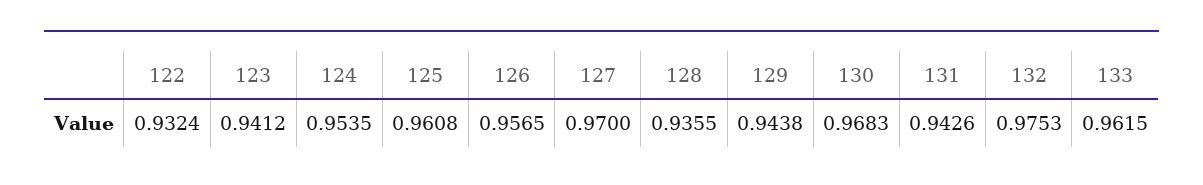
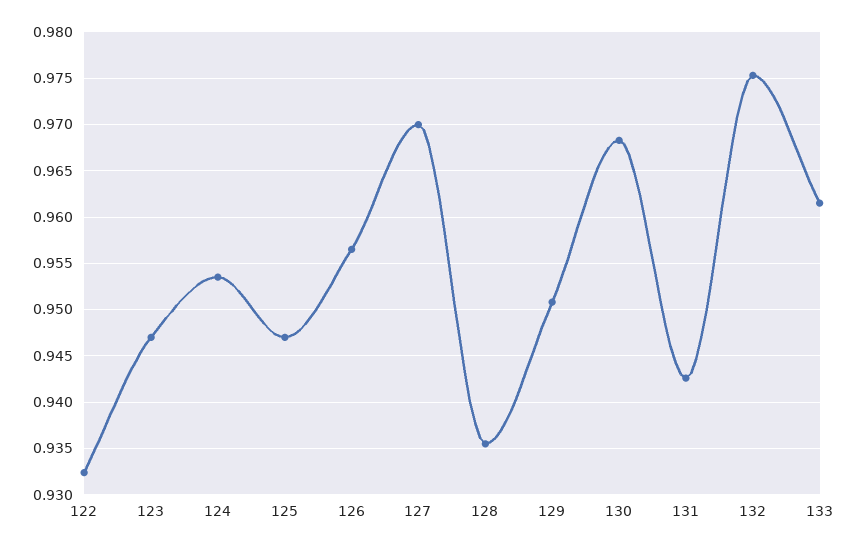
  {
    "122": 0.9324,
-   "123": 0.9412,
+   "123": 0.947,
    "124": 0.9535,
-   "125": 0.9608,
+   "125": 0.947,
    "126": 0.9565,
    "127": 0.97,
    "128": 0.9355,
-   "129": 0.9438,
+   "129": 0.951,
    "130": 0.9683,
    "131": 0.9426,
    "132": 0.9753,
    "133": 0.9615
  }

